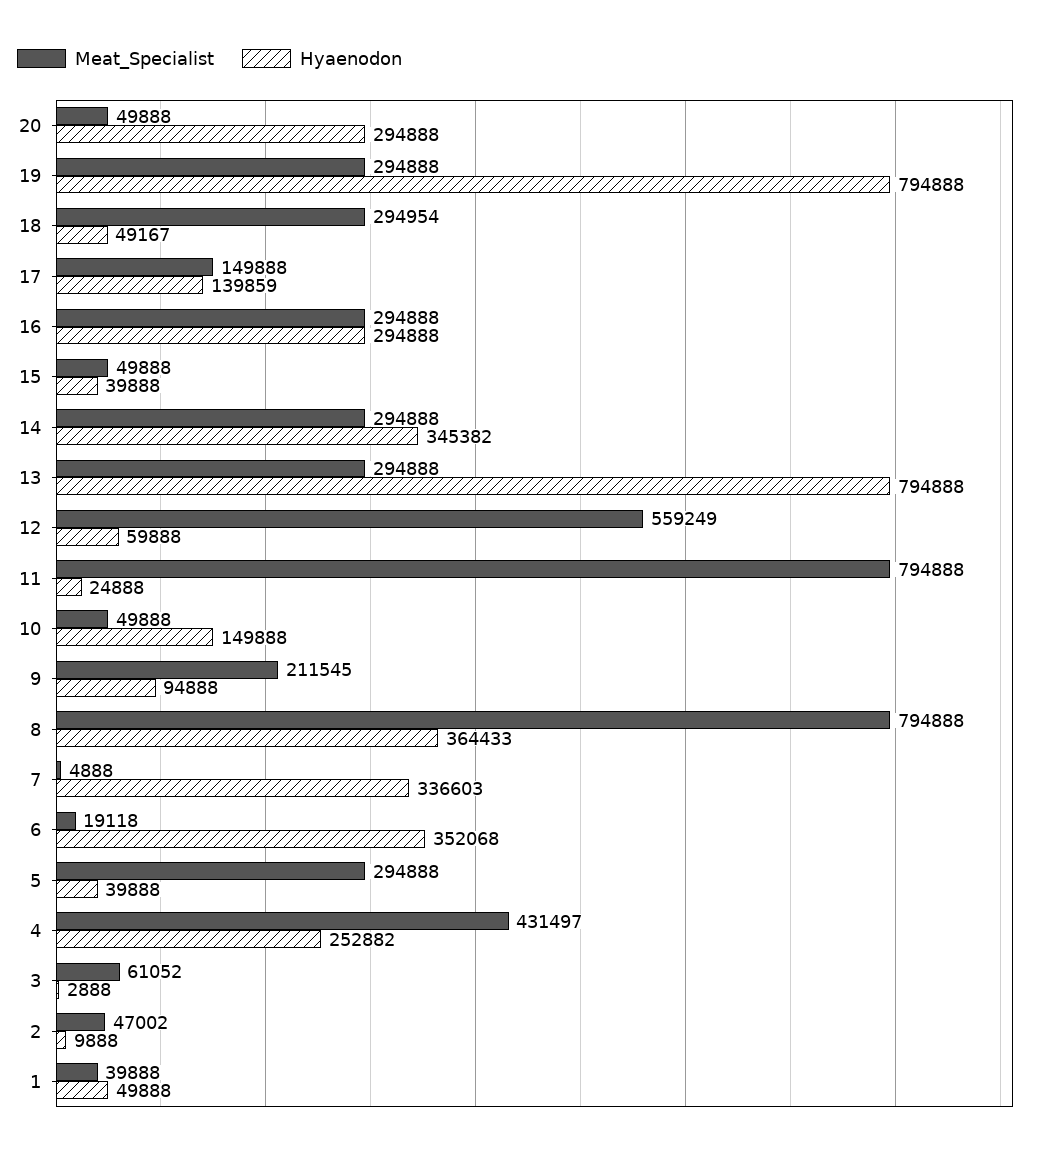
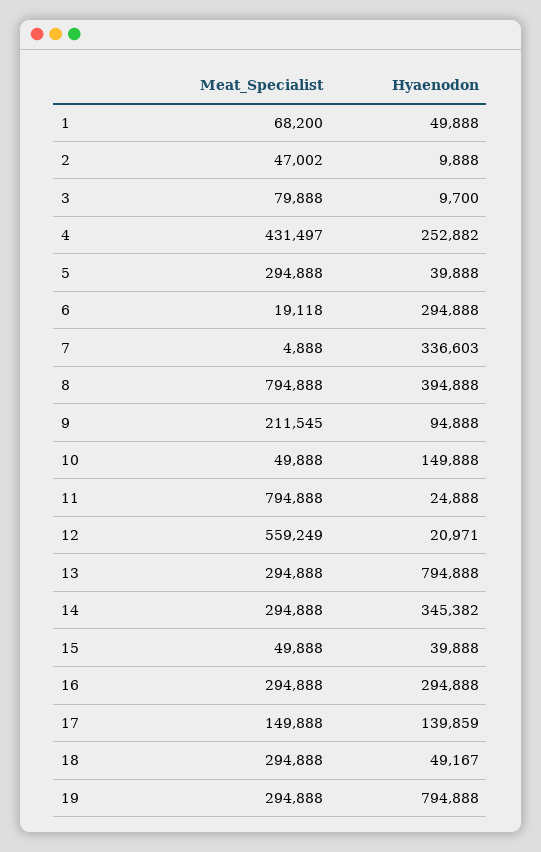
  {
    "Meat_Specialist": {
-     "20": 49888,
      "19": 294888,
-     "18": 294954,
+     "18": 294888,
      "17": 149888,
      "16": 294888,
      "15": 49888,
      "14": 294888,
      "13": 294888,
      "12": 559249,
      "11": 794888,
      "10": 49888,
      "9": 211545,
      "8": 794888,
      "7": 4888,
      "6": 19118,
      "5": 294888,
      "4": 431497,
-     "3": 61052,
+     "3": 79888,
      "2": 47002,
-     "1": 39888
+     "1": 68200
    },
    "Hyaenodon": {
-     "20": 294888,
      "19": 794888,
      "18": 49167,
      "17": 139859,
      "16": 294888,
      "15": 39888,
      "14": 345382,
      "13": 794888,
-     "12": 59888,
+     "12": 20971,
      "11": 24888,
      "10": 149888,
      "9": 94888,
-     "8": 364433,
+     "8": 394888,
      "7": 336603,
-     "6": 352068,
+     "6": 294888,
      "5": 39888,
      "4": 252882,
-     "3": 2888,
+     "3": 9700,
      "2": 9888,
      "1": 49888
    }
  }

